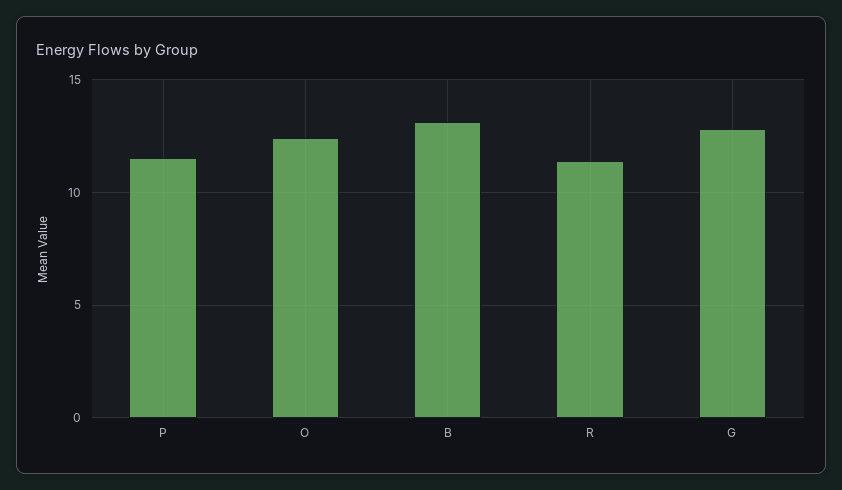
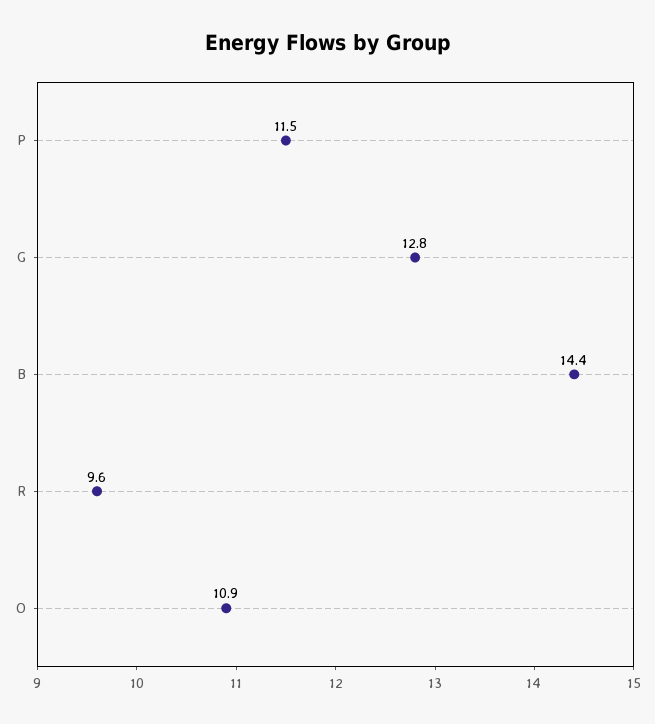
  {
    "P": 11.5,
-   "O": 12.5,
+   "O": 10.9,
-   "B": 13,
+   "B": 14.4,
-   "R": 11.5,
+   "R": 9.6,
    "G": 12.8
  }

